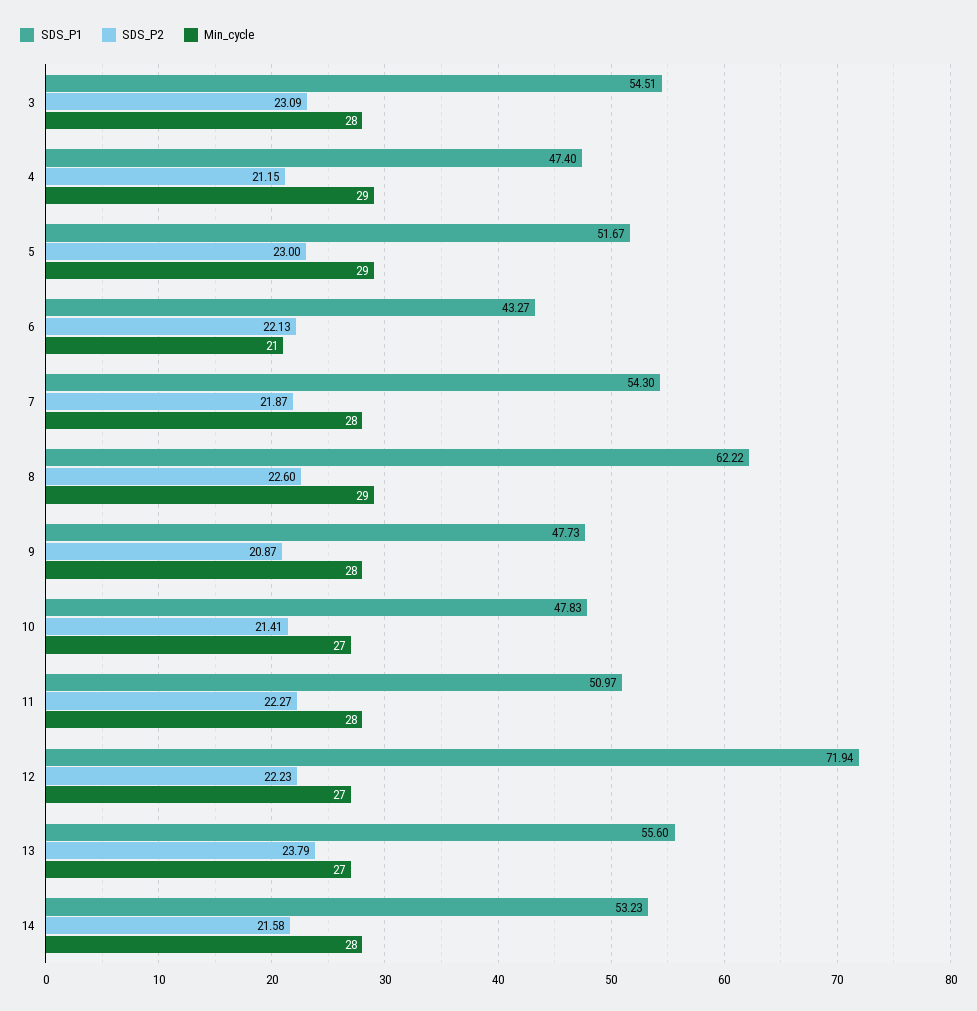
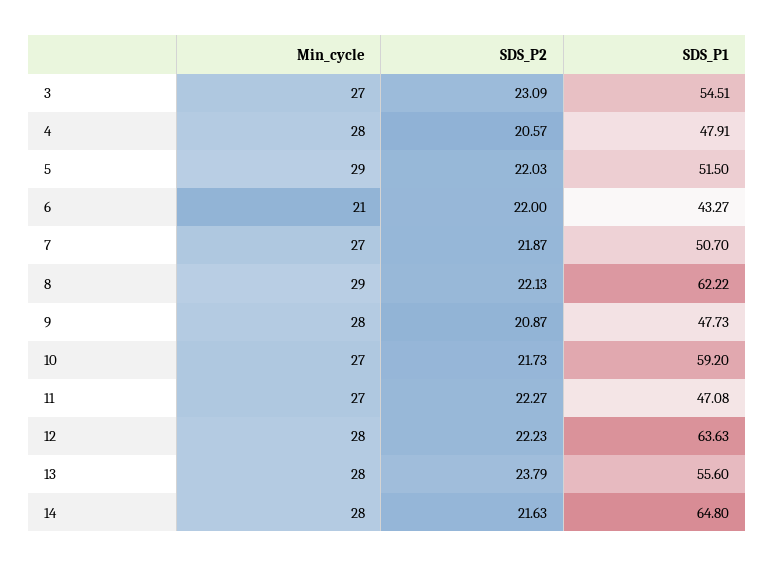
  {
    "SDS_P1": {
      "3": 54.51,
-     "4": 47.4,
+     "4": 47.91,
-     "5": 51.67,
+     "5": 51.5,
      "6": 43.27,
-     "7": 54.3,
+     "7": 50.7,
      "8": 62.22,
      "9": 47.73,
-     "10": 47.83,
+     "10": 59.2,
-     "11": 50.97,
+     "11": 47.08,
-     "12": 71.94,
+     "12": 63.63,
      "13": 55.6,
-     "14": 53.23
+     "14": 64.8
    },
    "SDS_P2": {
      "3": 23.09,
-     "4": 21.15,
+     "4": 20.57,
-     "5": 23,
+     "5": 22.03,
-     "6": 22.13,
+     "6": 22,
      "7": 21.87,
-     "8": 22.6,
+     "8": 22.13,
      "9": 20.87,
-     "10": 21.41,
+     "10": 21.73,
      "11": 22.27,
      "12": 22.23,
      "13": 23.79,
-     "14": 21.58
+     "14": 21.63
    },
    "Min_cycle": {
-     "3": 28,
+     "3": 27,
-     "4": 29,
+     "4": 28,
      "5": 29,
      "6": 21,
-     "7": 28,
+     "7": 27,
      "8": 29,
      "9": 28,
      "10": 27,
-     "11": 28,
+     "11": 27,
-     "12": 27,
+     "12": 28,
-     "13": 27,
+     "13": 28,
      "14": 28
    }
  }

